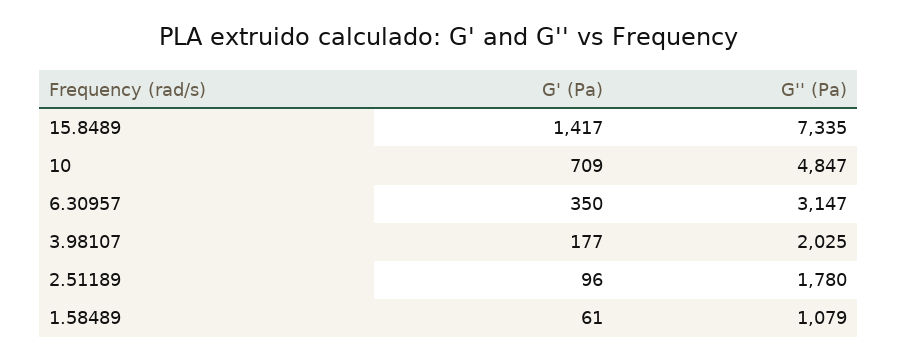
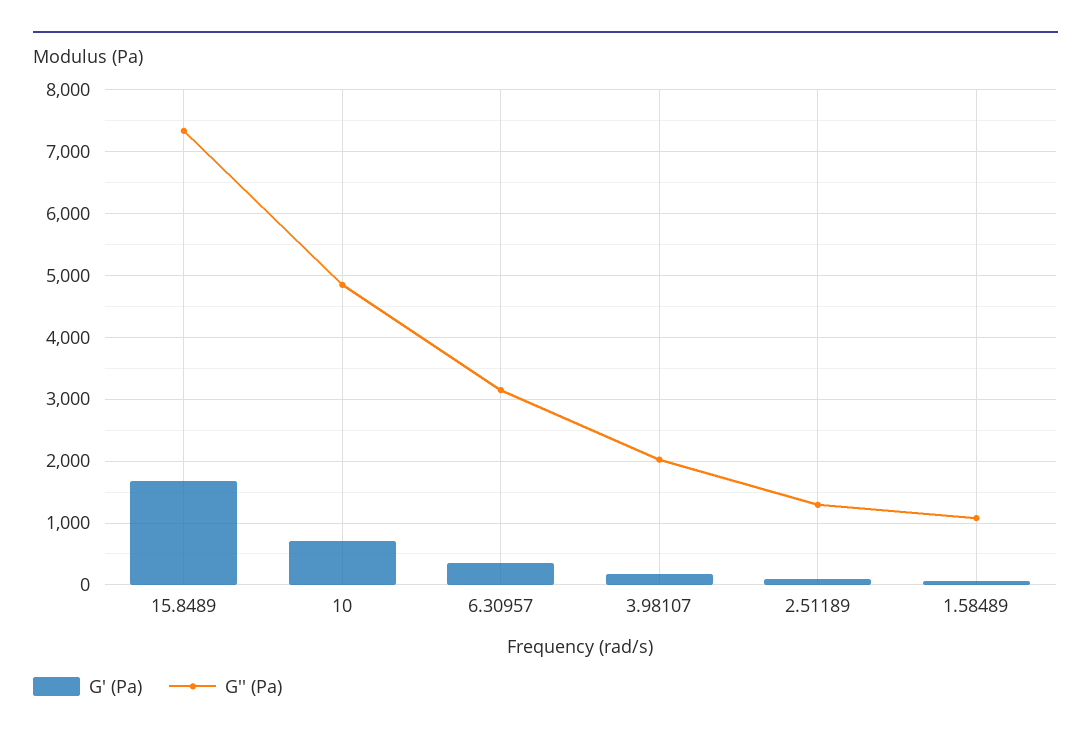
  {
    "G' (Pa)": {
-     "15.8489": 1417,
+     "15.8489": 1700,
      "10": 709,
      "6.30957": 350,
      "3.98107": 177,
      "2.51189": 96,
      "1.58489": 61
    },
    "G'' (Pa)": {
      "15.8489": 7335,
      "10": 4847,
      "6.30957": 3147,
      "3.98107": 2025,
-     "2.51189": 1780,
+     "2.51189": 1300,
      "1.58489": 1079
    }
  }

